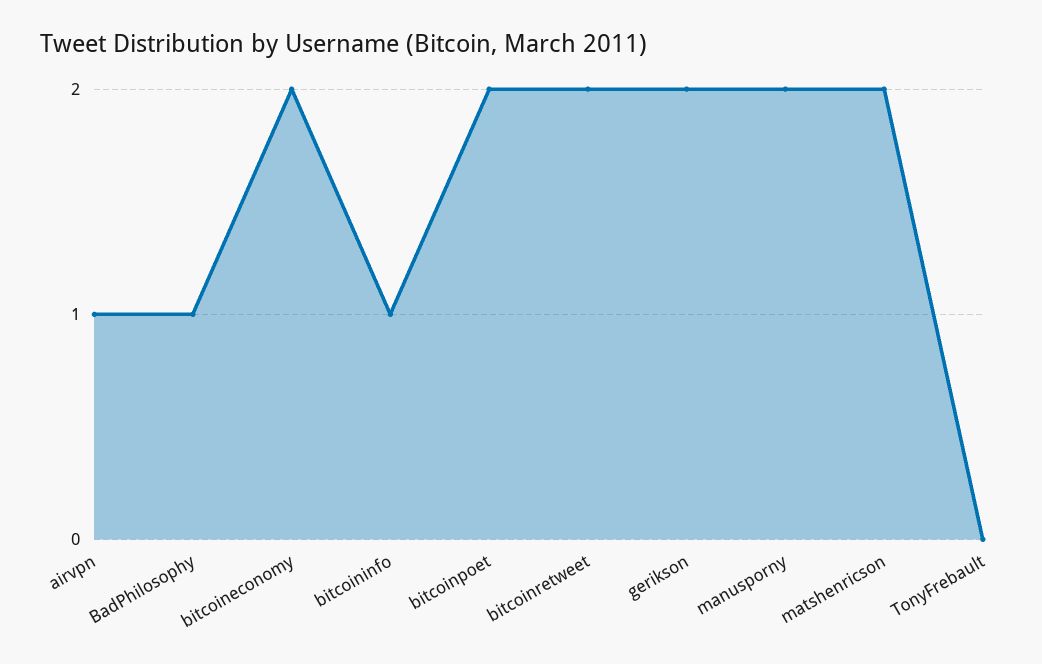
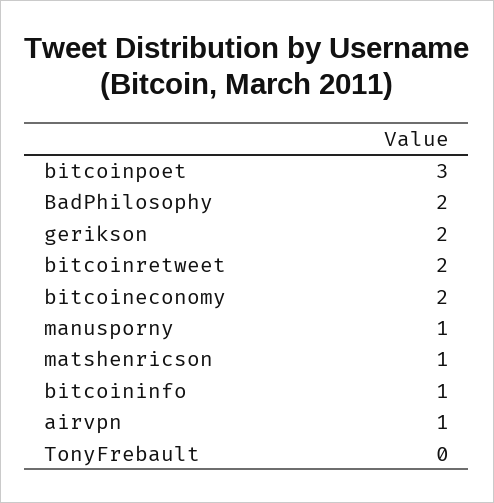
  {
    "airvpn": 1,
-   "BadPhilosophy": 1,
+   "BadPhilosophy": 2,
    "bitcoineconomy": 2,
    "bitcoininfo": 1,
-   "bitcoinpoet": 2,
+   "bitcoinpoet": 3,
    "bitcoinretweet": 2,
    "gerikson": 2,
-   "manusporny": 2,
+   "manusporny": 1,
-   "matshenricson": 2,
+   "matshenricson": 1,
    "TonyFrebault": 0
  }

